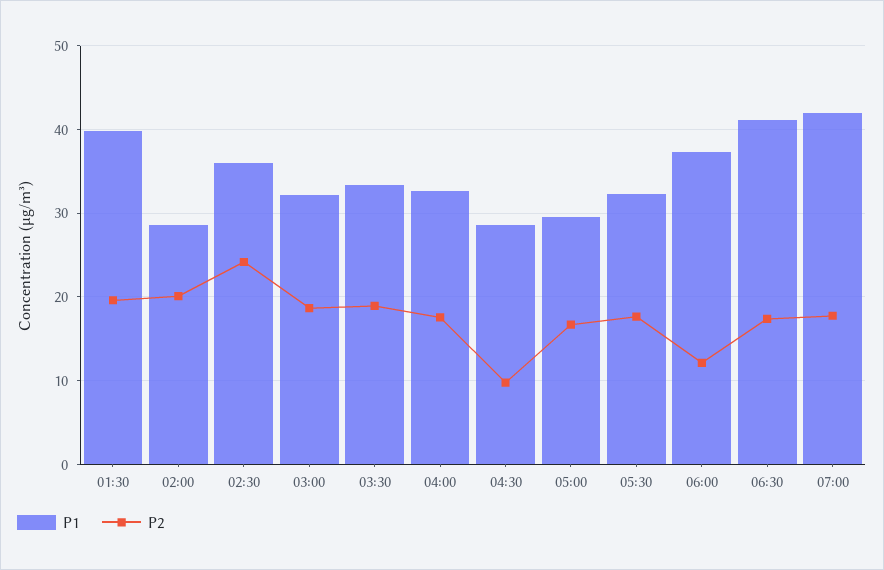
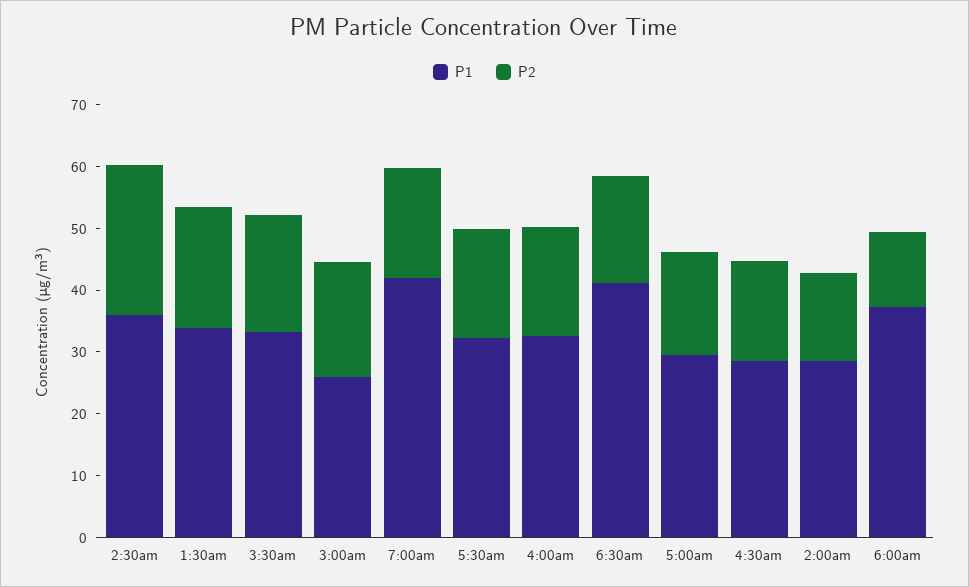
  {
    "P1": {
-     "01:30": 40,
+     "01:30": 34,
      "02:00": 29,
      "02:30": 36,
-     "03:00": 32,
+     "03:00": 26,
      "03:30": 33,
      "04:00": 33,
      "04:30": 29,
      "05:00": 30,
      "05:30": 32,
      "06:00": 37,
      "06:30": 41,
      "07:00": 42
    },
    "P2": {
      "01:30": 20,
-     "02:00": 20,
+     "02:00": 14,
      "02:30": 24,
      "03:00": 19,
      "03:30": 19,
      "04:00": 18,
-     "04:30": 10,
+     "04:30": 16,
      "05:00": 17,
      "05:30": 18,
      "06:00": 12,
      "06:30": 17,
      "07:00": 18
    }
  }

